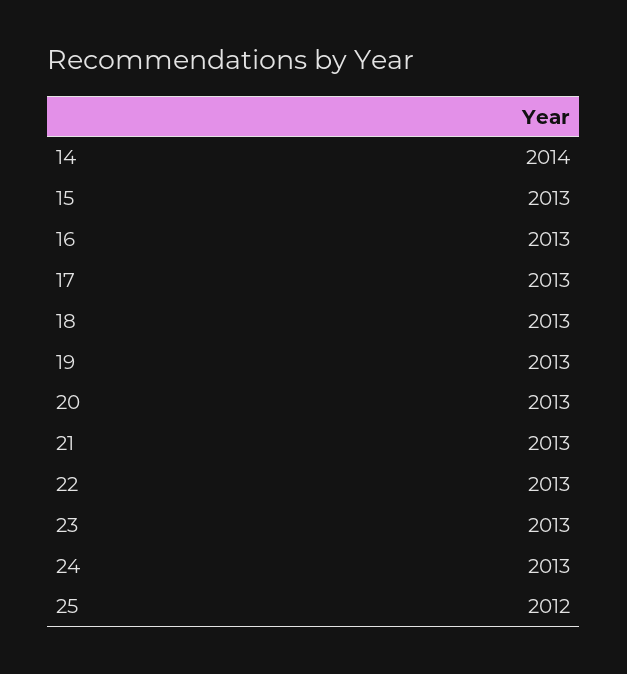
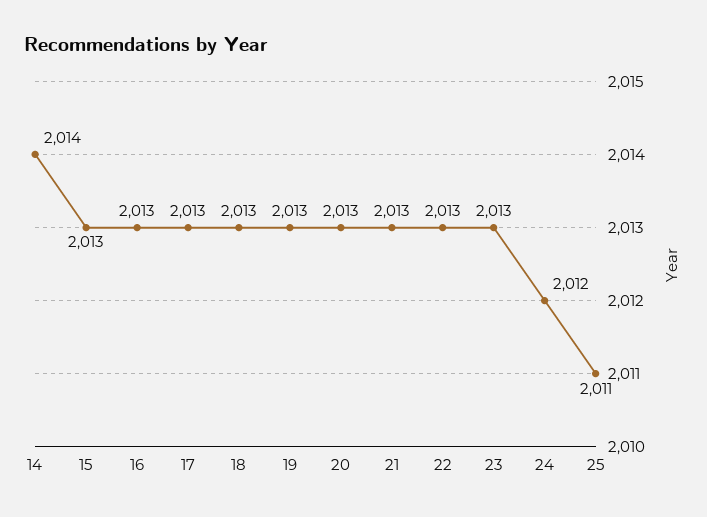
  {
    "14": 2014,
    "15": 2013,
    "16": 2013,
    "17": 2013,
    "18": 2013,
    "19": 2013,
    "20": 2013,
    "21": 2013,
    "22": 2013,
    "23": 2013,
-   "24": 2013,
+   "24": 2012,
-   "25": 2012
+   "25": 2011
  }

